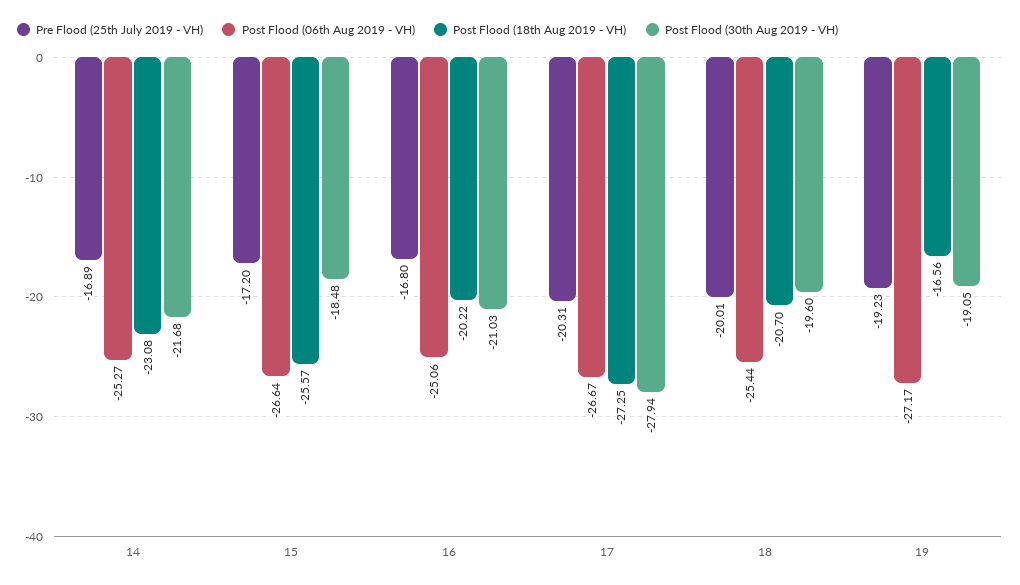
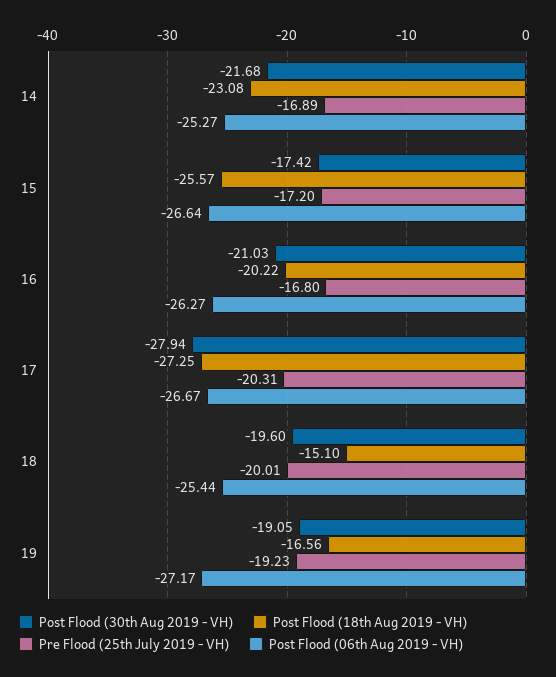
  {
    "Pre Flood (25th July 2019 - VH)": {
      "14": -16.89,
      "15": -17.2,
      "16": -16.8,
      "17": -20.31,
      "18": -20.01,
      "19": -19.23
    },
    "Post Flood (06th Aug 2019 - VH)": {
      "14": -25.27,
      "15": -26.64,
-     "16": -25.06,
+     "16": -26.27,
      "17": -26.67,
      "18": -25.44,
      "19": -27.17
    },
    "Post Flood (18th Aug 2019 - VH)": {
      "14": -23.08,
      "15": -25.57,
      "16": -20.22,
      "17": -27.25,
-     "18": -20.7,
+     "18": -15.1,
      "19": -16.56
    },
    "Post Flood (30th Aug 2019 - VH)": {
      "14": -21.68,
-     "15": -18.48,
+     "15": -17.42,
      "16": -21.03,
      "17": -27.94,
      "18": -19.6,
      "19": -19.05
    }
  }

